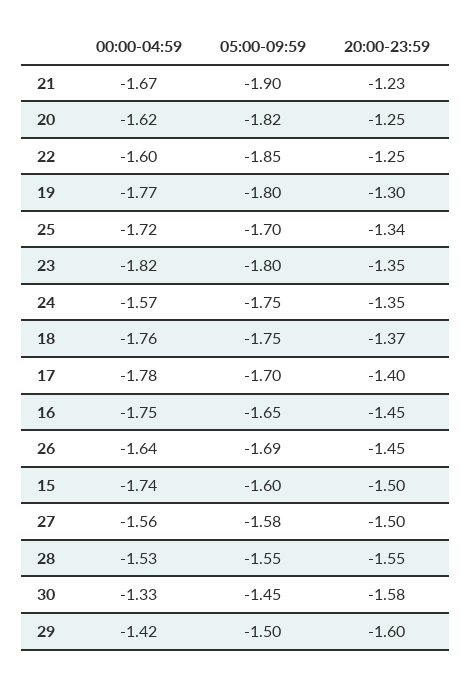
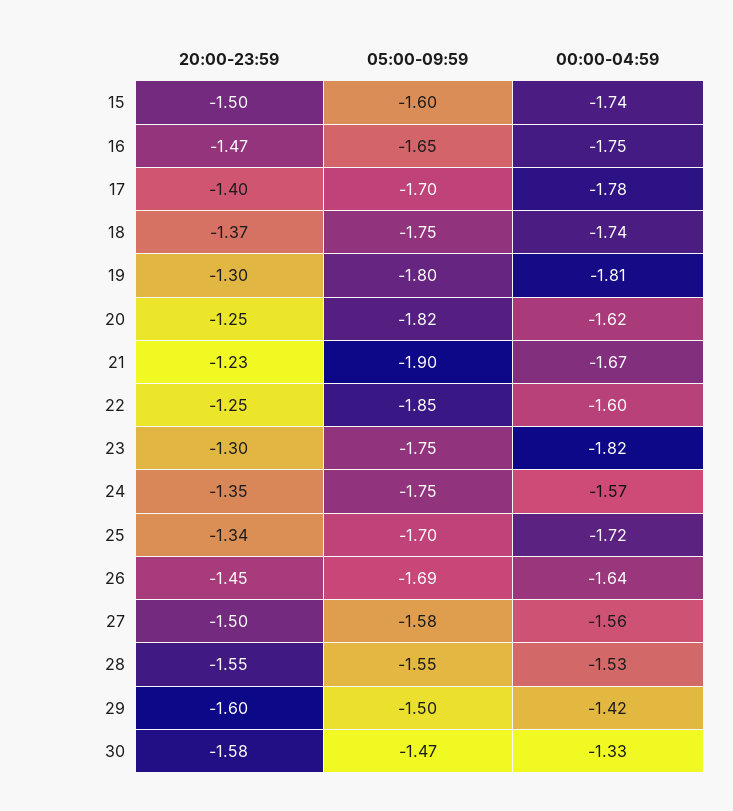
  {
    "00:00-04:59": {
      "21": -1.67,
      "20": -1.62,
      "22": -1.6,
-     "19": -1.77,
+     "19": -1.81,
      "25": -1.72,
      "23": -1.82,
      "24": -1.57,
-     "18": -1.76,
+     "18": -1.74,
      "17": -1.78,
      "16": -1.75,
      "26": -1.64,
      "15": -1.74,
      "27": -1.56,
      "28": -1.53,
      "30": -1.33,
      "29": -1.42
    },
    "05:00-09:59": {
      "21": -1.9,
      "20": -1.82,
      "22": -1.85,
      "19": -1.8,
      "25": -1.7,
-     "23": -1.8,
+     "23": -1.75,
      "24": -1.75,
      "18": -1.75,
      "17": -1.7,
      "16": -1.65,
      "26": -1.69,
      "15": -1.6,
      "27": -1.58,
      "28": -1.55,
-     "30": -1.45,
+     "30": -1.47,
      "29": -1.5
    },
    "20:00-23:59": {
      "21": -1.23,
      "20": -1.25,
      "22": -1.25,
      "19": -1.3,
      "25": -1.34,
-     "23": -1.35,
+     "23": -1.3,
      "24": -1.35,
      "18": -1.37,
      "17": -1.4,
-     "16": -1.45,
+     "16": -1.47,
      "26": -1.45,
      "15": -1.5,
      "27": -1.5,
      "28": -1.55,
      "30": -1.58,
      "29": -1.6
    }
  }

